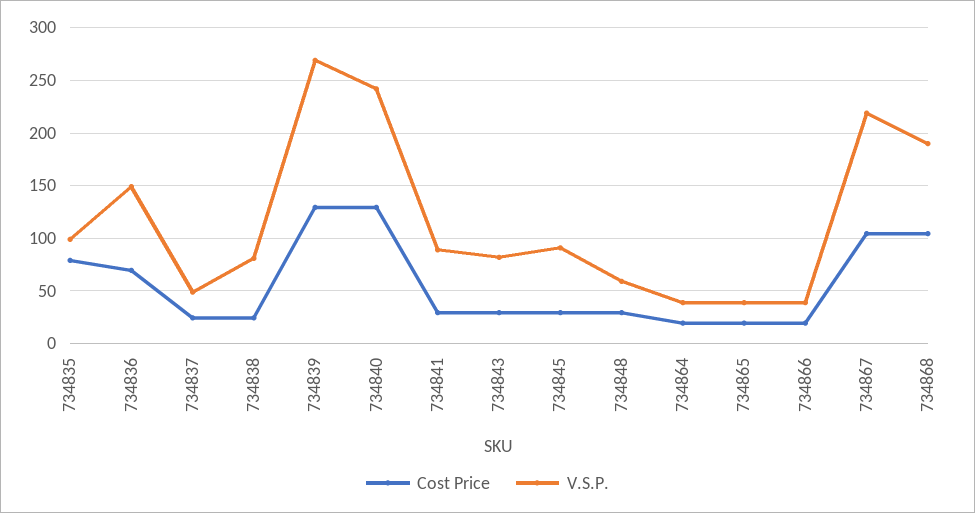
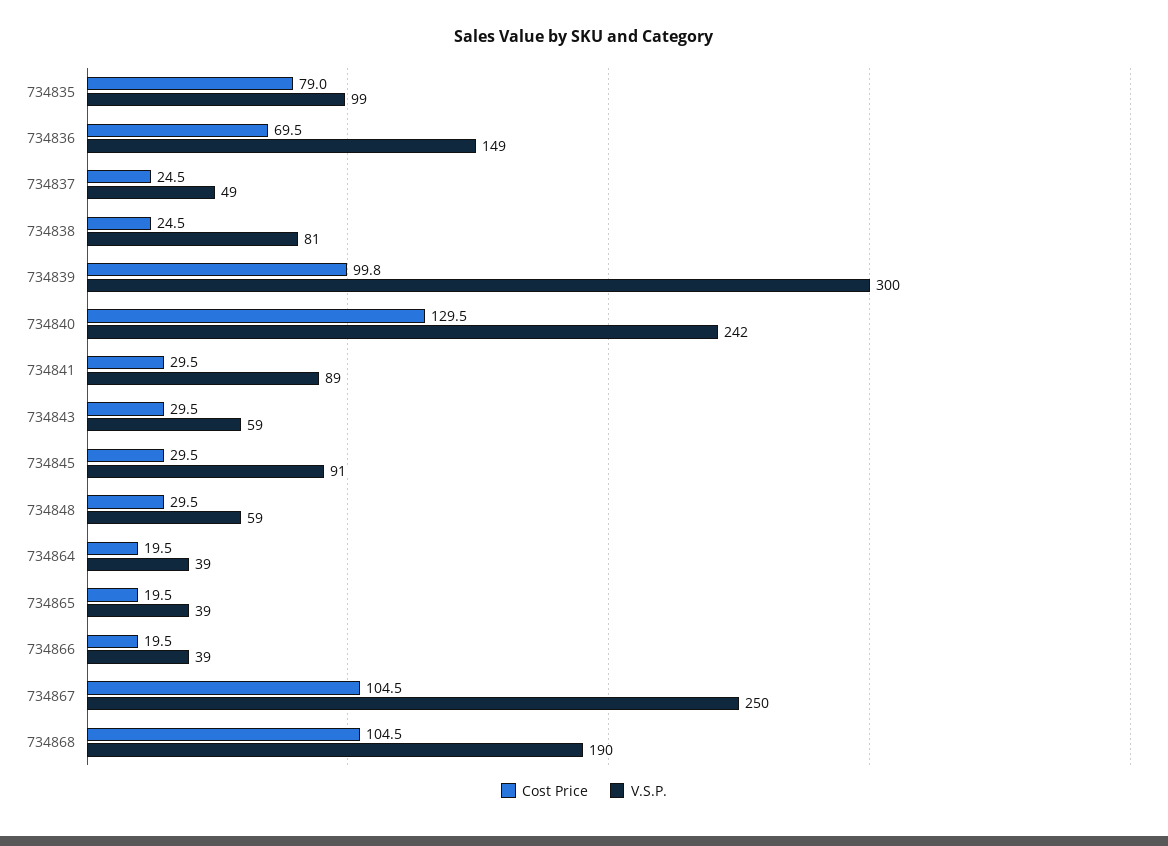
  {
    "Cost Price": {
      "734835": 79,
      "734836": 69.5,
      "734837": 24.5,
      "734838": 24.5,
-     "734839": 130,
+     "734839": 99.8,
      "734840": 129.5,
      "734841": 29.5,
      "734843": 29.5,
      "734845": 29.5,
      "734848": 29.5,
      "734864": 19.5,
      "734865": 19.5,
      "734866": 19.5,
      "734867": 104.5,
      "734868": 104.5
    },
    "V.S.P.": {
      "734835": 99,
      "734836": 149,
      "734837": 49,
      "734838": 81,
-     "734839": 270,
+     "734839": 300,
      "734840": 242,
      "734841": 89,
-     "734843": 80,
+     "734843": 59,
      "734845": 91,
      "734848": 59,
      "734864": 39,
      "734865": 39,
      "734866": 39,
-     "734867": 220,
+     "734867": 250,
      "734868": 190
    }
  }

